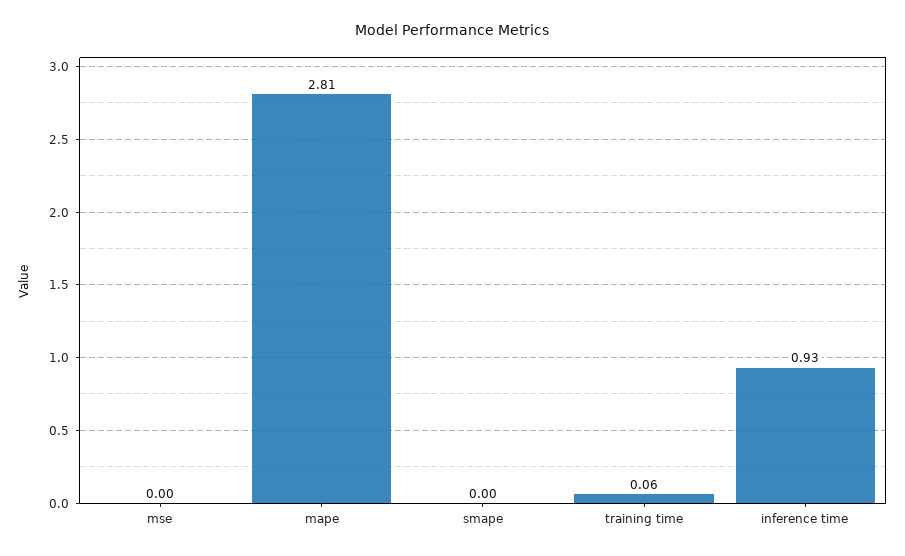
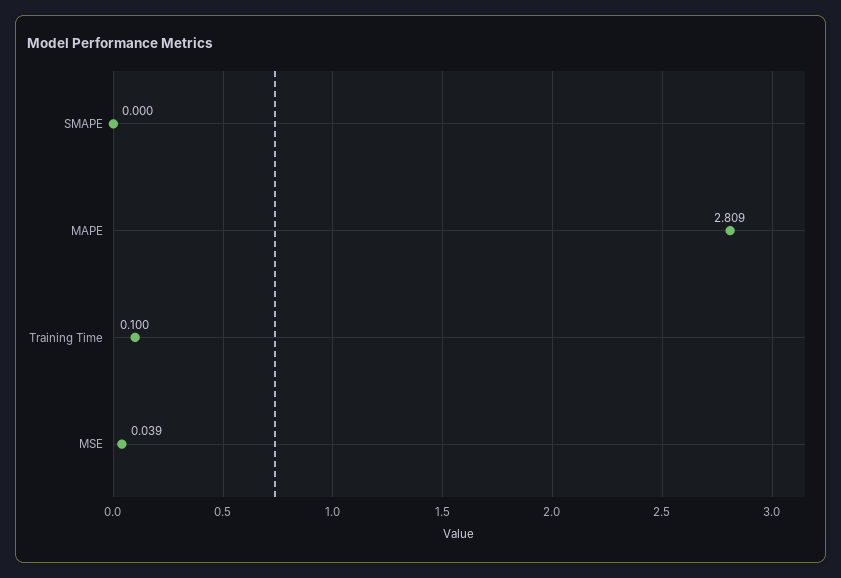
  {
-   "mse": 0,
+   "mse": 0.039,
    "mape": 2.809,
    "smape": 0,
-   "training time": 0.06,
+   "training time": 0.1
-   "inference time": 0.93
  }

